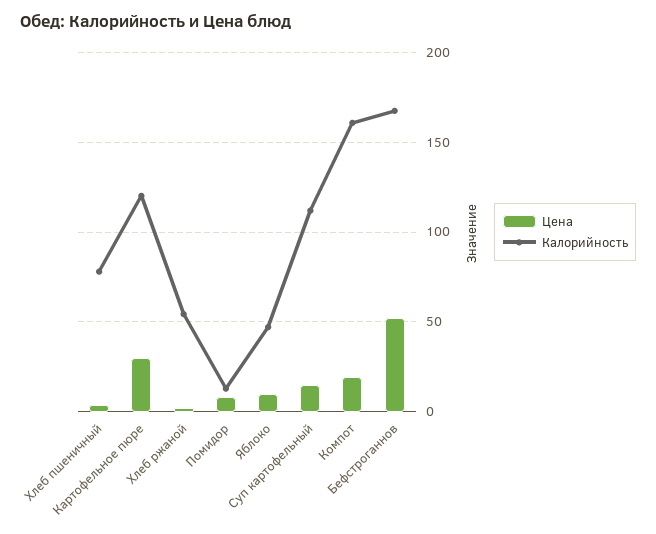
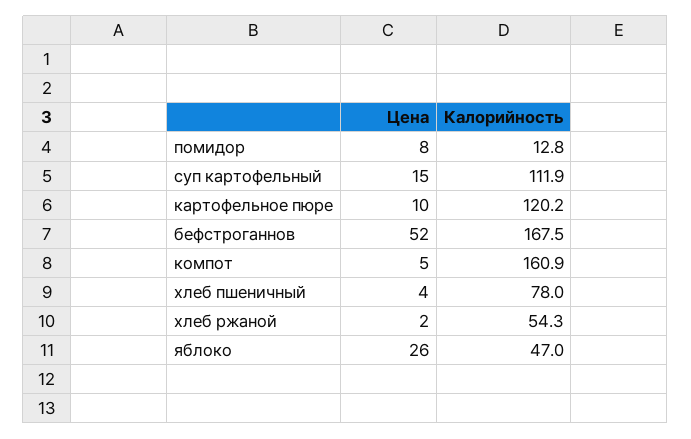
  {
    "Цена": {
      "Хлеб пшеничный": 4,
-     "Картофельное пюре": 30,
+     "Картофельное пюре": 10,
      "Хлеб ржаной": 2,
      "Помидор": 8,
-     "Яблоко": 10,
+     "Яблоко": 26,
      "Суп картофельный": 15,
-     "Компот": 20,
+     "Компот": 5,
      "Бефстроганнов": 52
    },
    "Калорийность": {
      "Хлеб пшеничный": 78,
      "Картофельное пюре": 120.2,
      "Хлеб ржаной": 54.3,
      "Помидор": 12.8,
      "Яблоко": 47,
      "Суп картофельный": 111.9,
      "Компот": 160.9,
      "Бефстроганнов": 167.5
    }
  }

